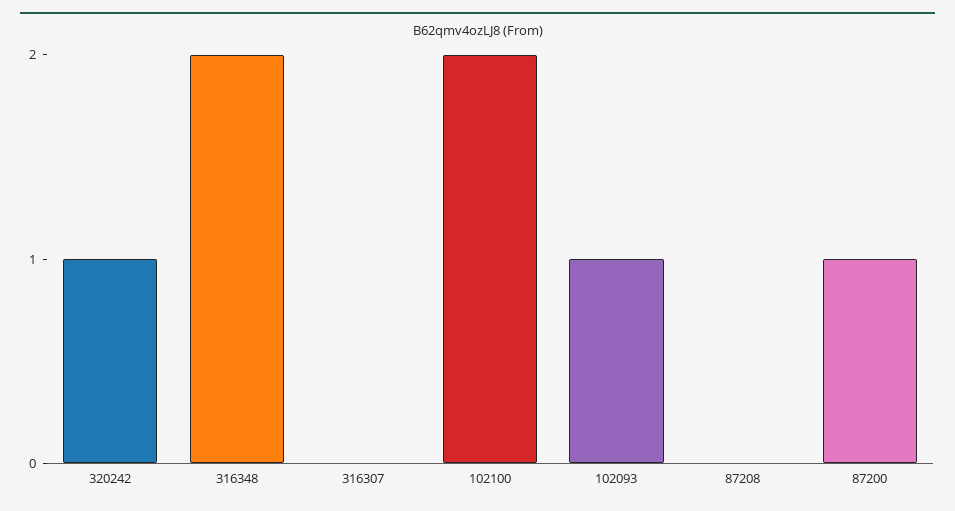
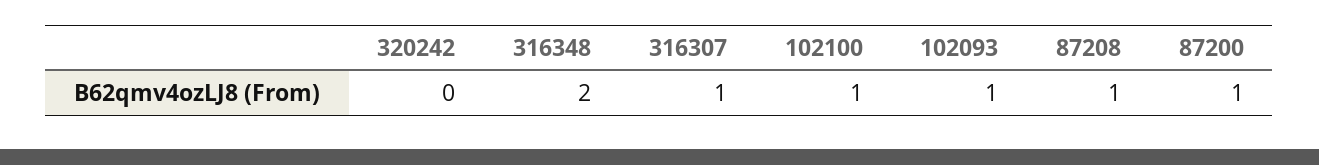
  {
-   "320242": 1,
+   "320242": 0,
    "316348": 2,
-   "316307": 0,
+   "316307": 1,
-   "102100": 2,
+   "102100": 1,
    "102093": 1,
-   "87208": 0,
+   "87208": 1,
    "87200": 1
  }

